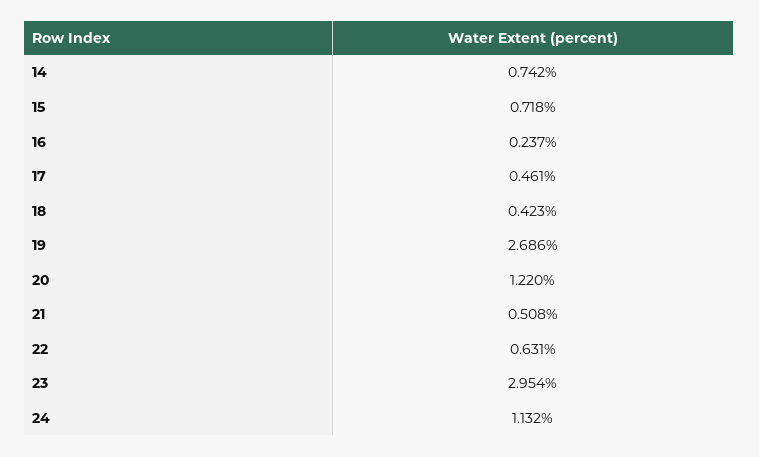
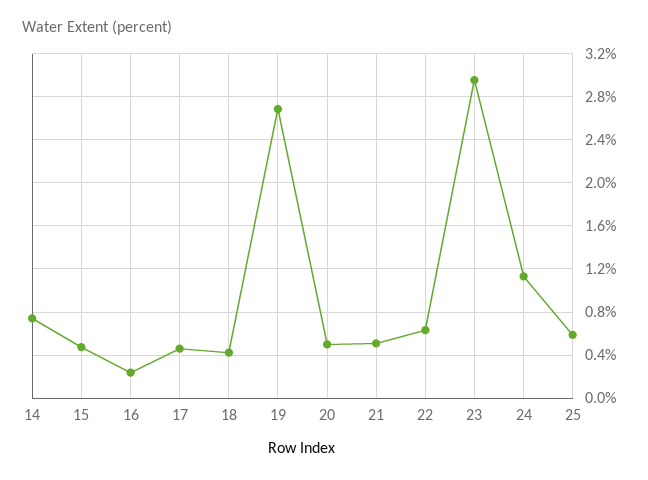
  {
    "14": 0.742,
-   "15": 0.718,
+   "15": 0.5,
    "16": 0.237,
    "17": 0.461,
    "18": 0.423,
    "19": 2.686,
-   "20": 1.22,
+   "20": 0.5,
    "21": 0.508,
    "22": 0.631,
    "23": 2.954,
-   "24": 1.132
+   "24": 1.132,
+   "25": 0.6
  }

